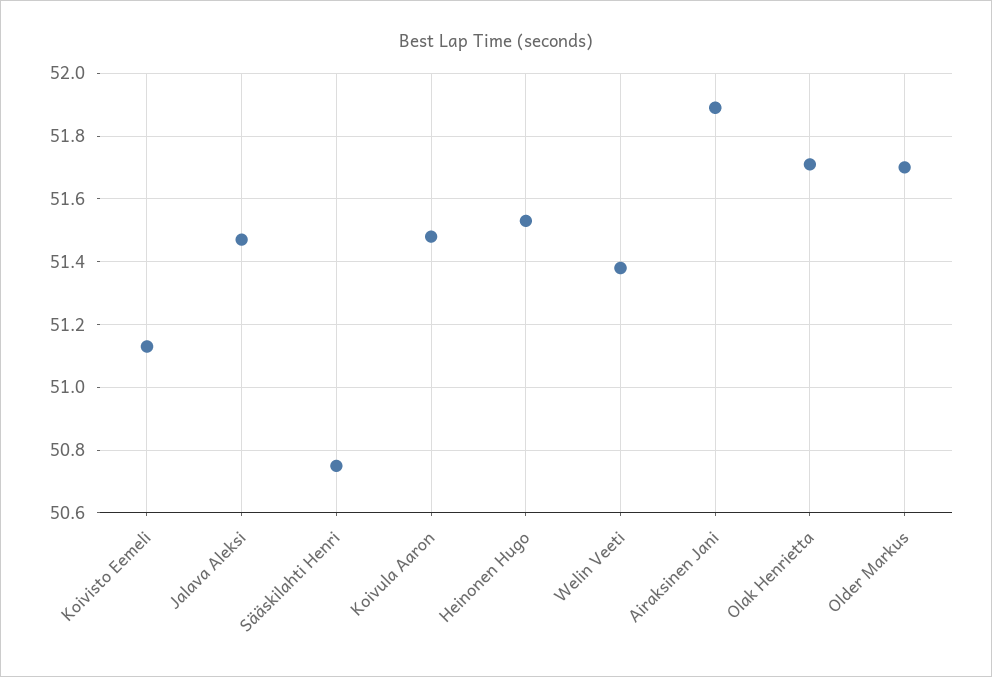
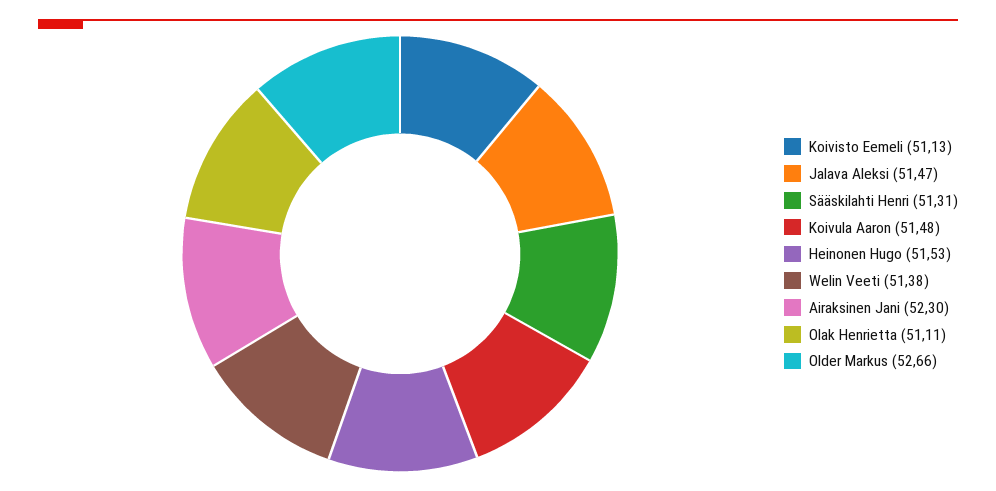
  {
    "Koivisto Eemeli": 51.13,
    "Jalava Aleksi": 51.47,
-   "Sääskilahti Henri": 50.75,
+   "Sääskilahti Henri": 51.31,
    "Koivula Aaron": 51.48,
    "Heinonen Hugo": 51.53,
    "Welin Veeti": 51.38,
-   "Airaksinen Jani": 51.9,
+   "Airaksinen Jani": 52.3,
-   "Olak Henrietta": 51.7,
+   "Olak Henrietta": 51.11,
-   "Older Markus": 51.7
+   "Older Markus": 52.66
  }

